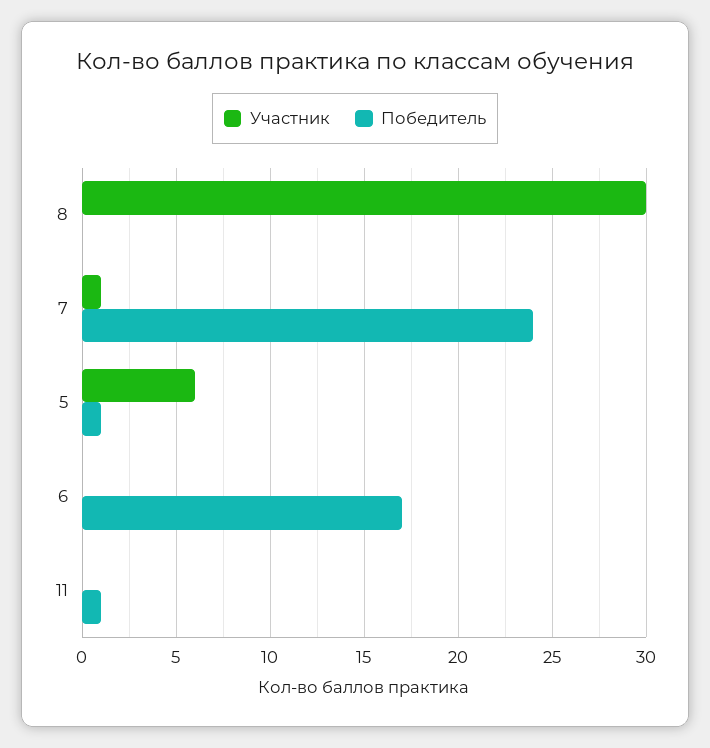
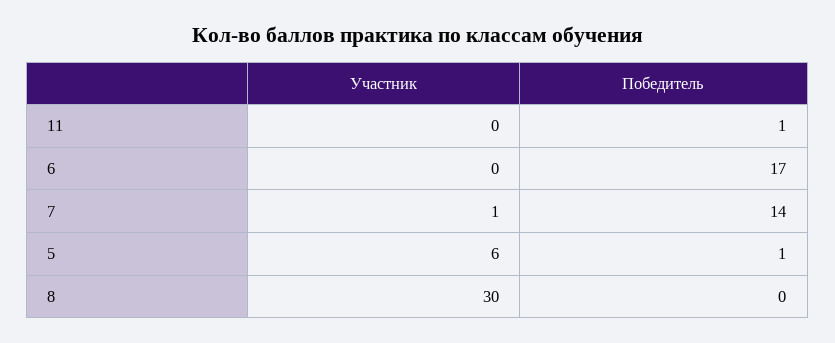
  {
    "Участник": {
      "8": 30,
      "7": 1,
      "5": 6,
      "6": 0,
      "11": 0
    },
    "Победитель": {
      "8": 0,
-     "7": 24,
+     "7": 14,
      "5": 1,
      "6": 17,
      "11": 1
    }
  }

